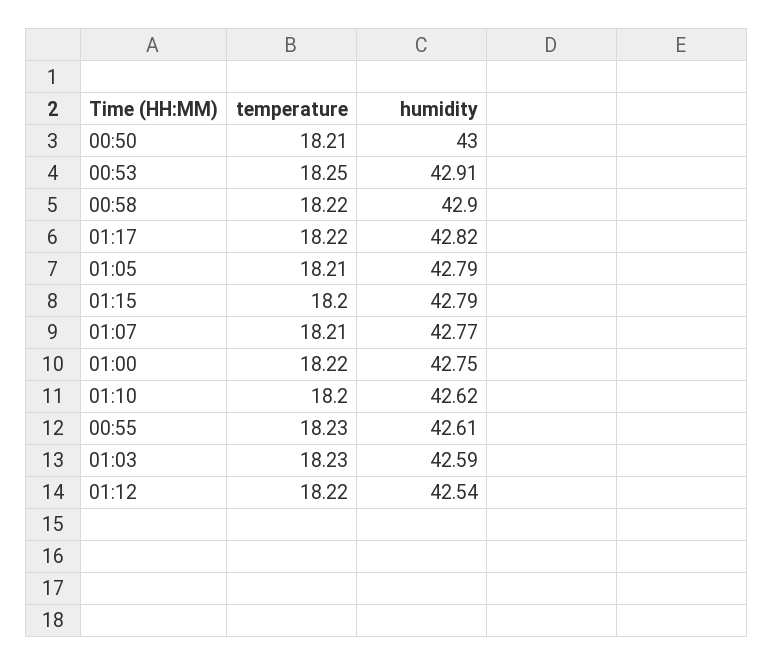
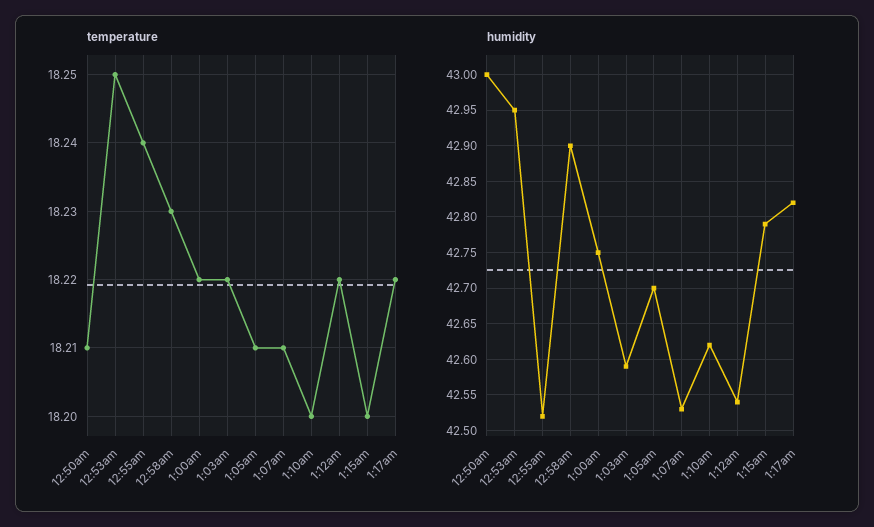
  {
    "temperature": {
      "00:50": 18.21,
      "00:53": 18.25,
-     "00:58": 18.22,
+     "00:58": 18.23,
      "01:17": 18.22,
      "01:05": 18.21,
      "01:15": 18.2,
      "01:07": 18.21,
      "01:00": 18.22,
      "01:10": 18.2,
-     "00:55": 18.23,
+     "00:55": 18.24,
-     "01:03": 18.23,
+     "01:03": 18.22,
      "01:12": 18.22
    },
    "humidity": {
      "00:50": 43,
-     "00:53": 42.91,
+     "00:53": 42.95,
      "00:58": 42.9,
      "01:17": 42.82,
-     "01:05": 42.79,
+     "01:05": 42.7,
      "01:15": 42.79,
-     "01:07": 42.77,
+     "01:07": 42.53,
      "01:00": 42.75,
      "01:10": 42.62,
-     "00:55": 42.61,
+     "00:55": 42.52,
      "01:03": 42.59,
      "01:12": 42.54
    }
  }

